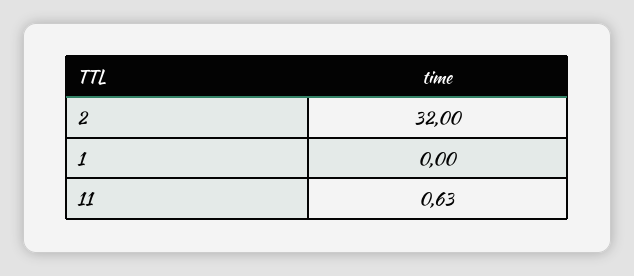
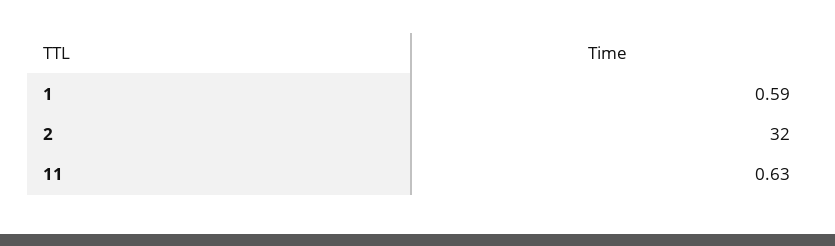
  {
    "2": 32,
-   "1": 0,
+   "1": 0.59,
    "11": 0.63
  }

